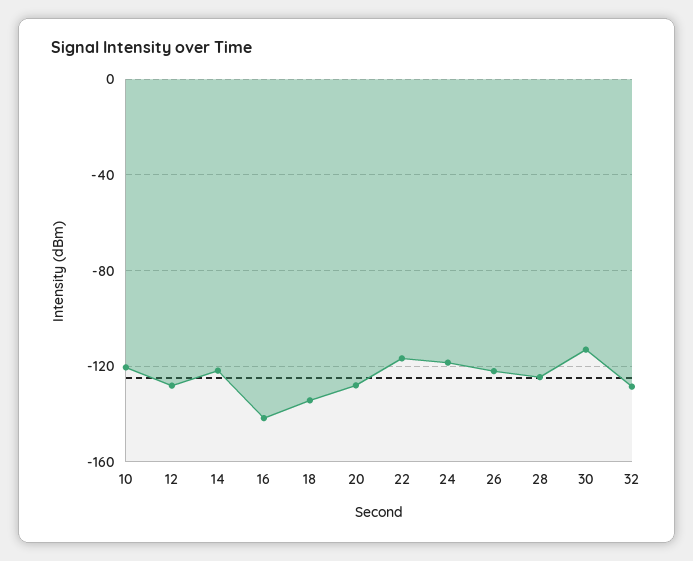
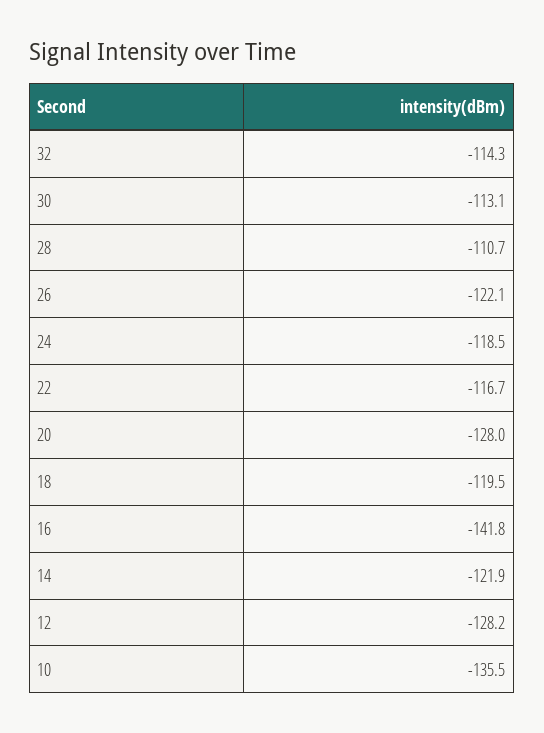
  {
-   "10": -120,
+   "10": -135.5,
    "12": -128.2,
    "14": -121.9,
    "16": -141.8,
-   "18": -135,
+   "18": -119.5,
    "20": -128,
    "22": -116.7,
    "24": -118.5,
    "26": -122.1,
-   "28": -125,
+   "28": -110.7,
    "30": -113.1,
-   "32": -130
+   "32": -114.3
  }

